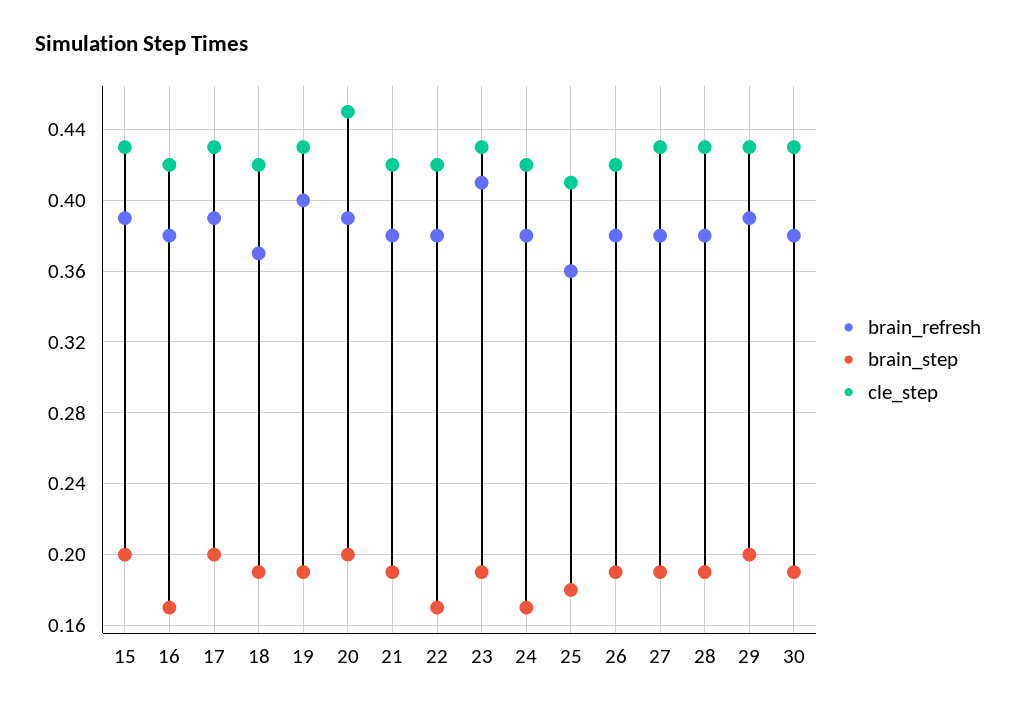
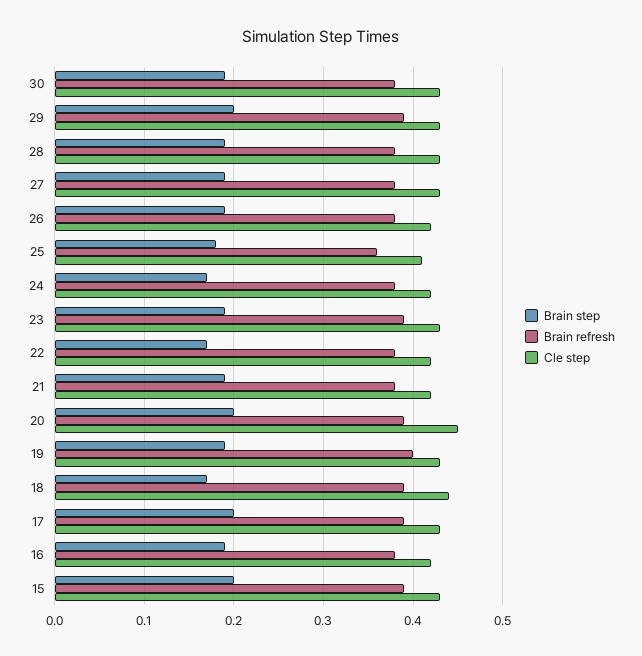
  {
    "brain_refresh": {
      "15": 0.39,
      "16": 0.38,
      "17": 0.39,
-     "18": 0.37,
+     "18": 0.39,
      "19": 0.4,
      "20": 0.39,
      "21": 0.38,
      "22": 0.38,
-     "23": 0.41,
+     "23": 0.39,
      "24": 0.38,
      "25": 0.36,
      "26": 0.38,
      "27": 0.38,
      "28": 0.38,
      "29": 0.39,
      "30": 0.38
    },
    "brain_step": {
      "15": 0.2,
-     "16": 0.17,
+     "16": 0.19,
      "17": 0.2,
-     "18": 0.19,
+     "18": 0.17,
      "19": 0.19,
      "20": 0.2,
      "21": 0.19,
      "22": 0.17,
      "23": 0.19,
      "24": 0.17,
      "25": 0.18,
      "26": 0.19,
      "27": 0.19,
      "28": 0.19,
      "29": 0.2,
      "30": 0.19
    },
    "cle_step": {
      "15": 0.43,
      "16": 0.42,
      "17": 0.43,
-     "18": 0.42,
+     "18": 0.44,
      "19": 0.43,
      "20": 0.45,
      "21": 0.42,
      "22": 0.42,
      "23": 0.43,
      "24": 0.42,
      "25": 0.41,
      "26": 0.42,
      "27": 0.43,
      "28": 0.43,
      "29": 0.43,
      "30": 0.43
    }
  }

